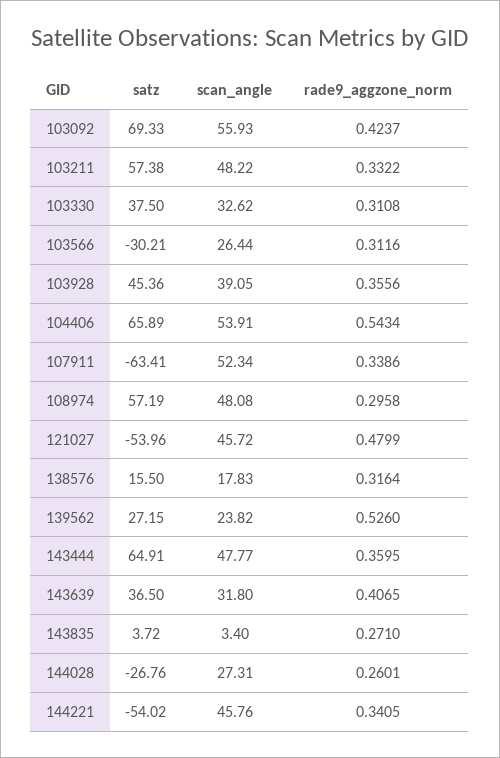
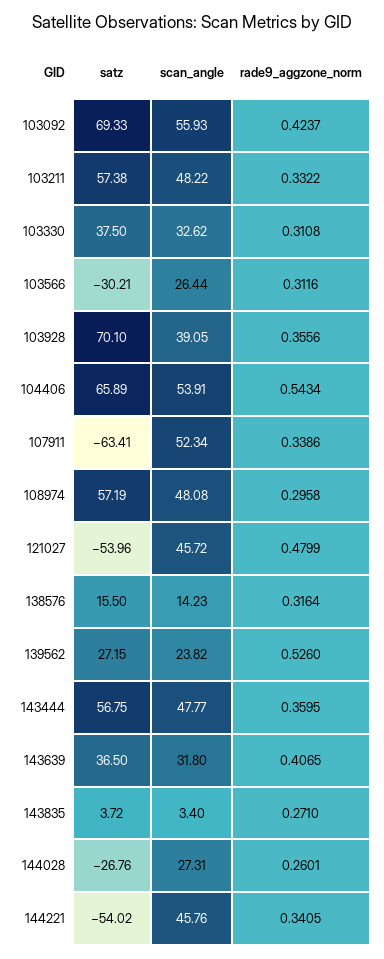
  {
    "satz": {
      "103092": 69.33,
      "103211": 57.38,
      "103330": 37.5,
      "103566": -30.21,
-     "103928": 45.36,
+     "103928": 70.1,
      "104406": 65.89,
      "107911": -63.41,
      "108974": 57.19,
      "121027": -53.96,
      "138576": 15.5,
      "139562": 27.15,
-     "143444": 64.91,
+     "143444": 56.75,
      "143639": 36.5,
      "143835": 3.72,
      "144028": -26.76,
      "144221": -54.02
    },
    "scan_angle": {
      "103092": 55.93,
      "103211": 48.22,
      "103330": 32.62,
      "103566": 26.44,
      "103928": 39.05,
      "104406": 53.91,
      "107911": 52.34,
      "108974": 48.08,
      "121027": 45.72,
-     "138576": 17.83,
+     "138576": 14.23,
      "139562": 23.82,
      "143444": 47.77,
      "143639": 31.8,
      "143835": 3.4,
      "144028": 27.31,
      "144221": 45.76
    },
    "rade9_aggzone_norm": {
      "103092": 0.4237,
      "103211": 0.3322,
      "103330": 0.3108,
      "103566": 0.3116,
      "103928": 0.3556,
      "104406": 0.5434,
      "107911": 0.3386,
      "108974": 0.2958,
      "121027": 0.4799,
      "138576": 0.3164,
      "139562": 0.526,
      "143444": 0.3595,
      "143639": 0.4065,
      "143835": 0.271,
      "144028": 0.2601,
      "144221": 0.3405
    }
  }

